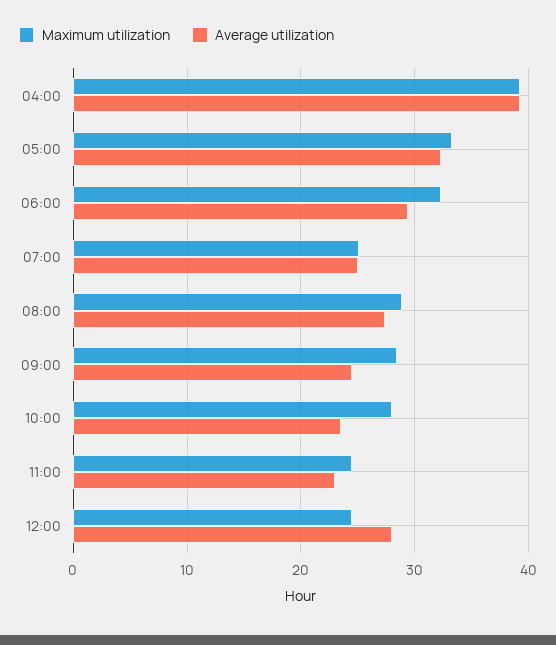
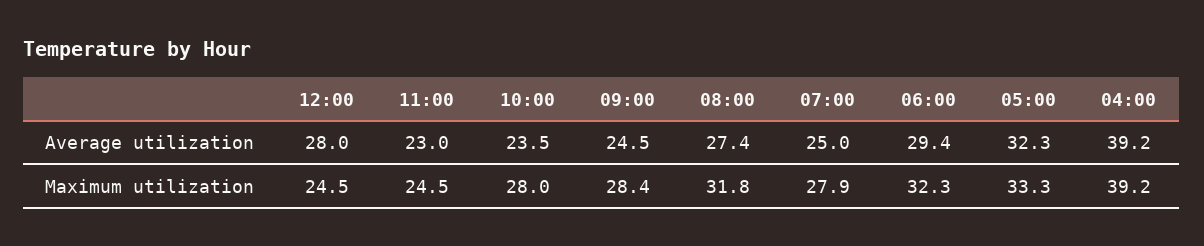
  {
    "Maximum utilization": {
      "04:00": 39.2,
      "05:00": 33.3,
      "06:00": 32.3,
-     "07:00": 25,
+     "07:00": 27.9,
-     "08:00": 29,
+     "08:00": 31.8,
      "09:00": 28.4,
      "10:00": 28,
      "11:00": 24.5,
      "12:00": 24.5
    },
    "Average utilization": {
      "04:00": 39.2,
      "05:00": 32.3,
      "06:00": 29.4,
      "07:00": 25,
      "08:00": 27.4,
      "09:00": 24.5,
      "10:00": 23.5,
      "11:00": 23,
      "12:00": 28
    }
  }

